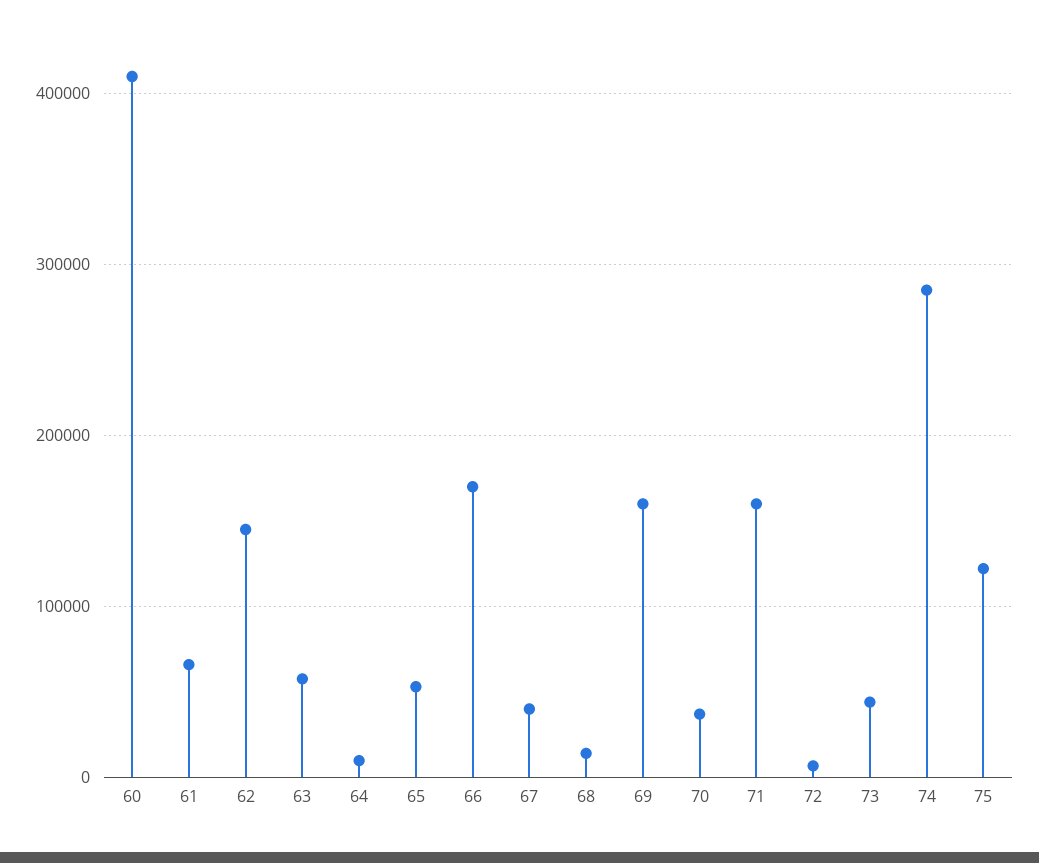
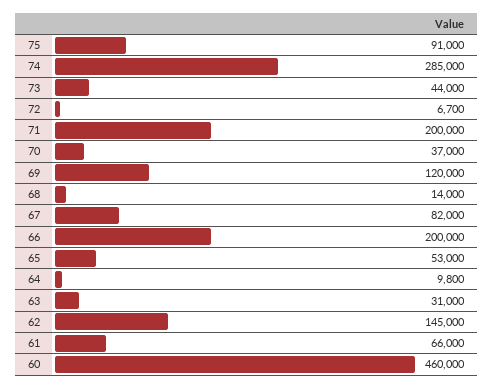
  {
-   "60": 410000,
+   "60": 460000,
    "61": 66000,
    "62": 145000,
-   "63": 60000,
+   "63": 31000,
    "64": 9800,
    "65": 53000,
-   "66": 170000,
+   "66": 200000,
-   "67": 40000,
+   "67": 82000,
    "68": 14000,
-   "69": 160000,
+   "69": 120000,
    "70": 37000,
-   "71": 160000,
+   "71": 200000,
    "72": 6700,
    "73": 44000,
    "74": 285000,
-   "75": 120000
+   "75": 91000
  }

